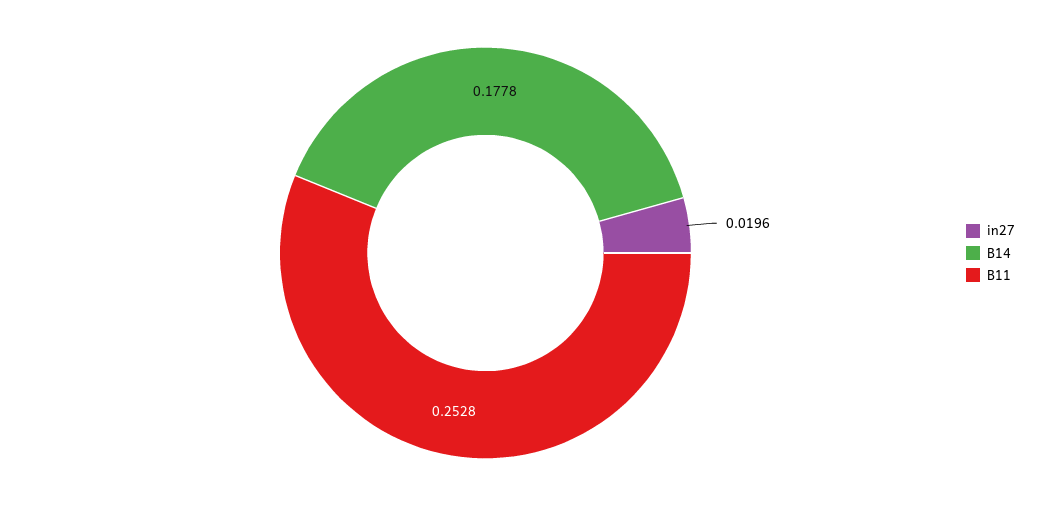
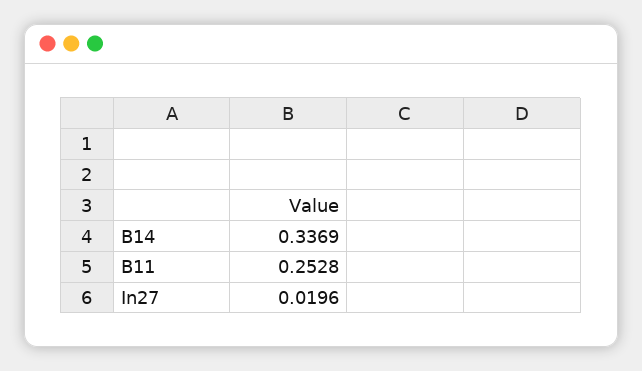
  {
    "in27": 0.0196,
-   "B14": 0.1778,
+   "B14": 0.3369,
    "B11": 0.2528
  }

